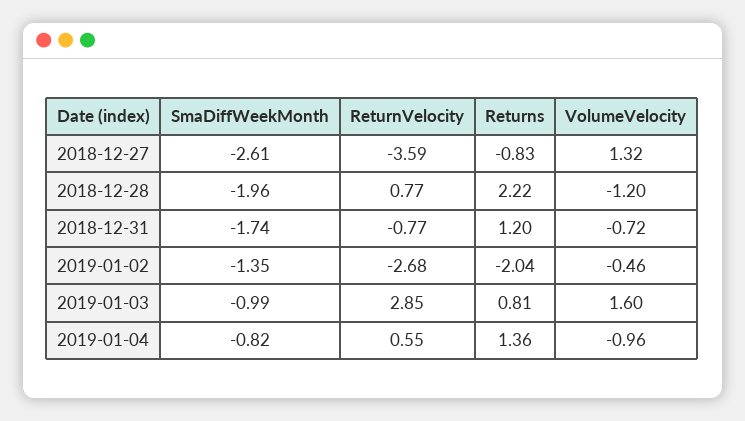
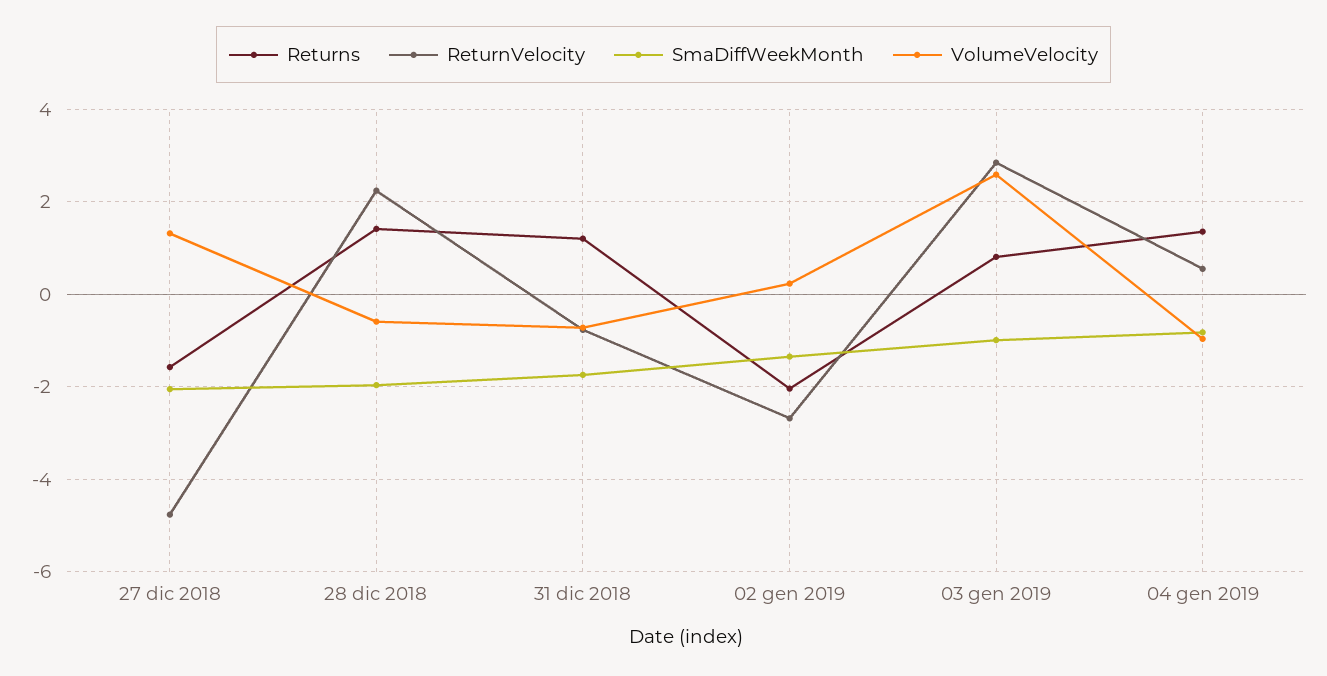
  {
    "SmaDiffWeekMonth": {
-     "2018-12-27": -2.61,
+     "2018-12-27": -2,
      "2018-12-28": -1.96,
      "2018-12-31": -1.74,
      "2019-01-02": -1.35,
      "2019-01-03": -0.99,
      "2019-01-04": -0.82
    },
    "ReturnVelocity": {
-     "2018-12-27": -3.59,
+     "2018-12-27": -4.8,
-     "2018-12-28": 0.77,
+     "2018-12-28": 2.2,
      "2018-12-31": -0.77,
      "2019-01-02": -2.68,
      "2019-01-03": 2.85,
      "2019-01-04": 0.55
    },
    "Returns": {
-     "2018-12-27": -0.83,
+     "2018-12-27": -1.6,
-     "2018-12-28": 2.22,
+     "2018-12-28": 1.4,
      "2018-12-31": 1.2,
      "2019-01-02": -2.04,
      "2019-01-03": 0.81,
      "2019-01-04": 1.36
    },
    "VolumeVelocity": {
      "2018-12-27": 1.32,
-     "2018-12-28": -1.2,
+     "2018-12-28": -0.6,
      "2018-12-31": -0.72,
-     "2019-01-02": -0.46,
+     "2019-01-02": 0.2,
-     "2019-01-03": 1.6,
+     "2019-01-03": 2.6,
      "2019-01-04": -0.96
    }
  }

